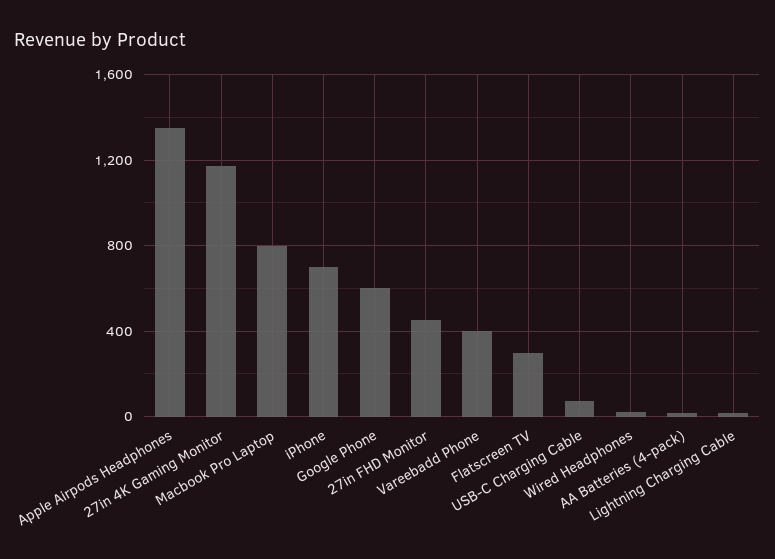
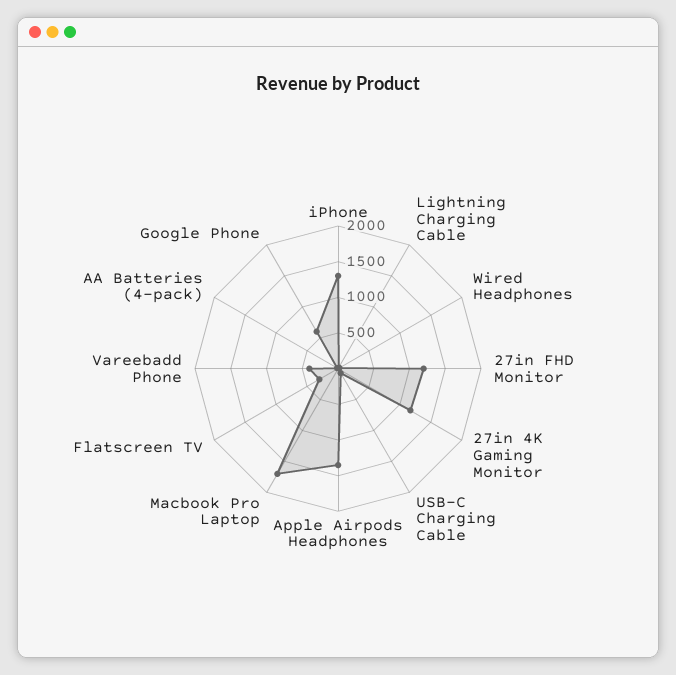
  {
    "Apple Airpods Headphones": 1350,
    "27in 4K Gaming Monitor": 1150,
-   "Macbook Pro Laptop": 800,
+   "Macbook Pro Laptop": 1750,
-   "iPhone": 700,
+   "iPhone": 1250,
    "Google Phone": 600,
-   "27in FHD Monitor": 450,
+   "27in FHD Monitor": 1250,
    "Vareebadd Phone": 400,
    "Flatscreen TV": 300,
    "USB-C Charging Cable": 50,
    "Wired Headphones": 0,
    "AA Batteries (4-pack)": 0,
    "Lightning Charging Cable": 0
  }

